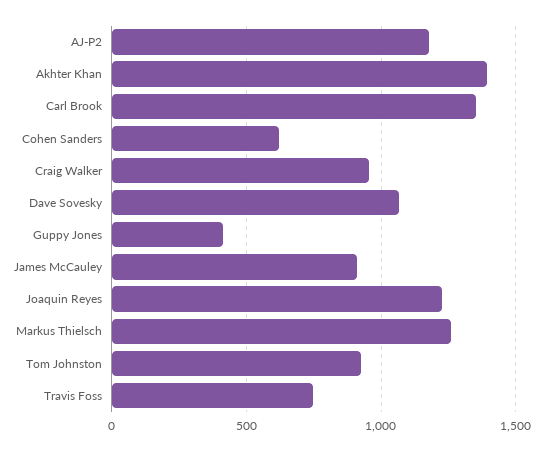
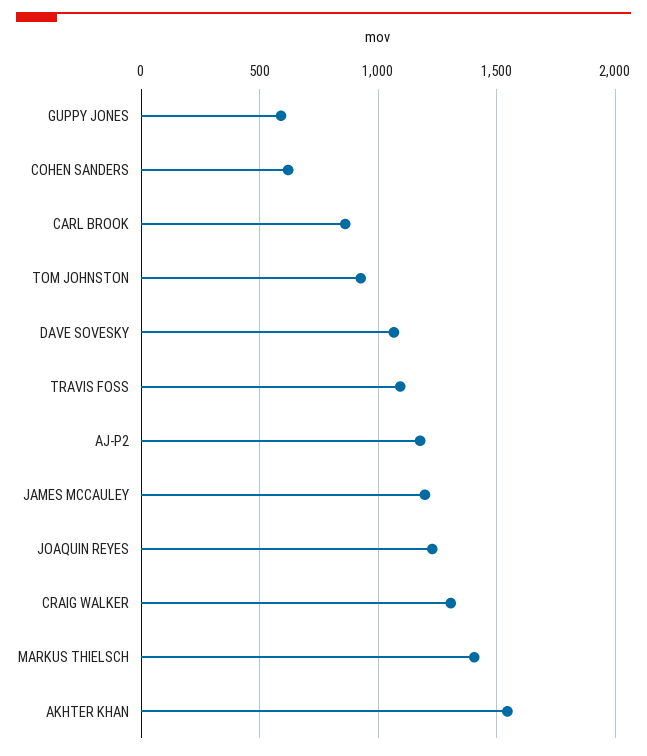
  {
    "AJ-P2": 1200,
-   "Akhter Khan": 1400,
+   "Akhter Khan": 1550,
-   "Carl Brook": 1350,
+   "Carl Brook": 850,
    "Cohen Sanders": 600,
-   "Craig Walker": 950,
+   "Craig Walker": 1300,
    "Dave Sovesky": 1050,
-   "Guppy Jones": 400,
+   "Guppy Jones": 600,
-   "James McCauley": 900,
+   "James McCauley": 1200,
    "Joaquin Reyes": 1250,
-   "Markus Thielsch": 1250,
+   "Markus Thielsch": 1400,
    "Tom Johnston": 950,
-   "Travis Foss": 750
+   "Travis Foss": 1100
  }

